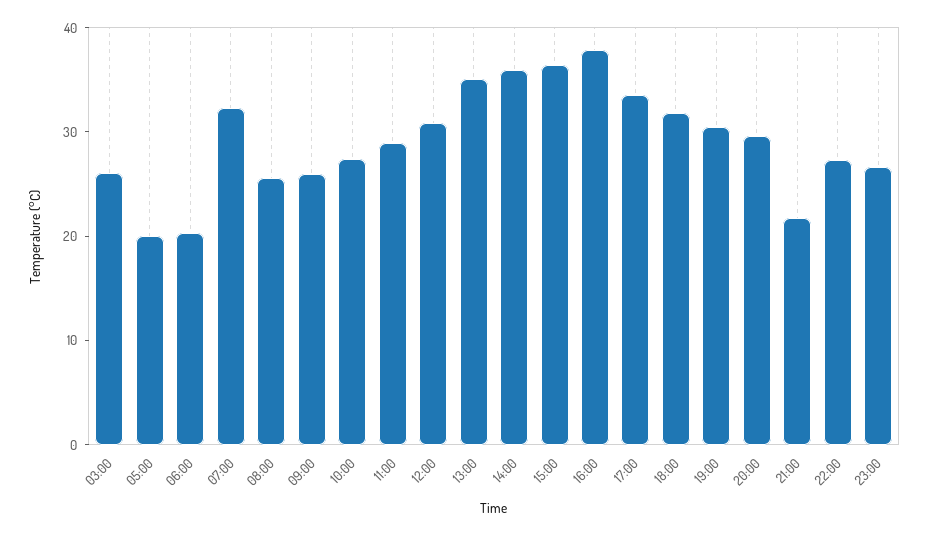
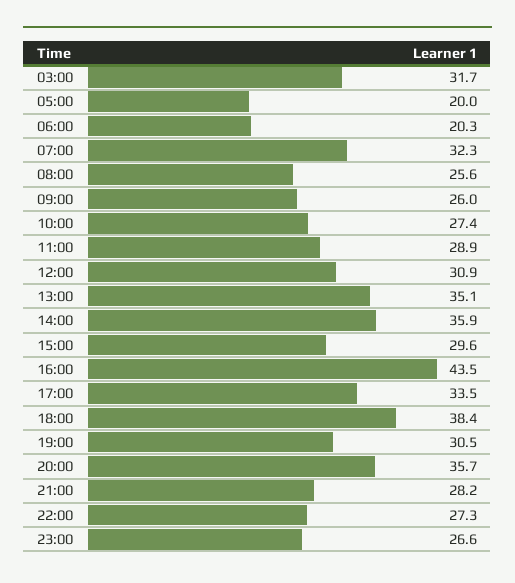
  {
-   "03:00": 26,
+   "03:00": 31.7,
    "05:00": 20,
    "06:00": 20.3,
    "07:00": 32.3,
    "08:00": 25.6,
    "09:00": 26,
    "10:00": 27.4,
    "11:00": 28.9,
    "12:00": 30.9,
    "13:00": 35.1,
    "14:00": 35.9,
-   "15:00": 36,
+   "15:00": 29.6,
-   "16:00": 38,
+   "16:00": 43.5,
    "17:00": 33.5,
-   "18:00": 32,
+   "18:00": 38.4,
    "19:00": 30.5,
-   "20:00": 30,
+   "20:00": 35.7,
-   "21:00": 22,
+   "21:00": 28.2,
    "22:00": 27.3,
    "23:00": 26.6
  }

